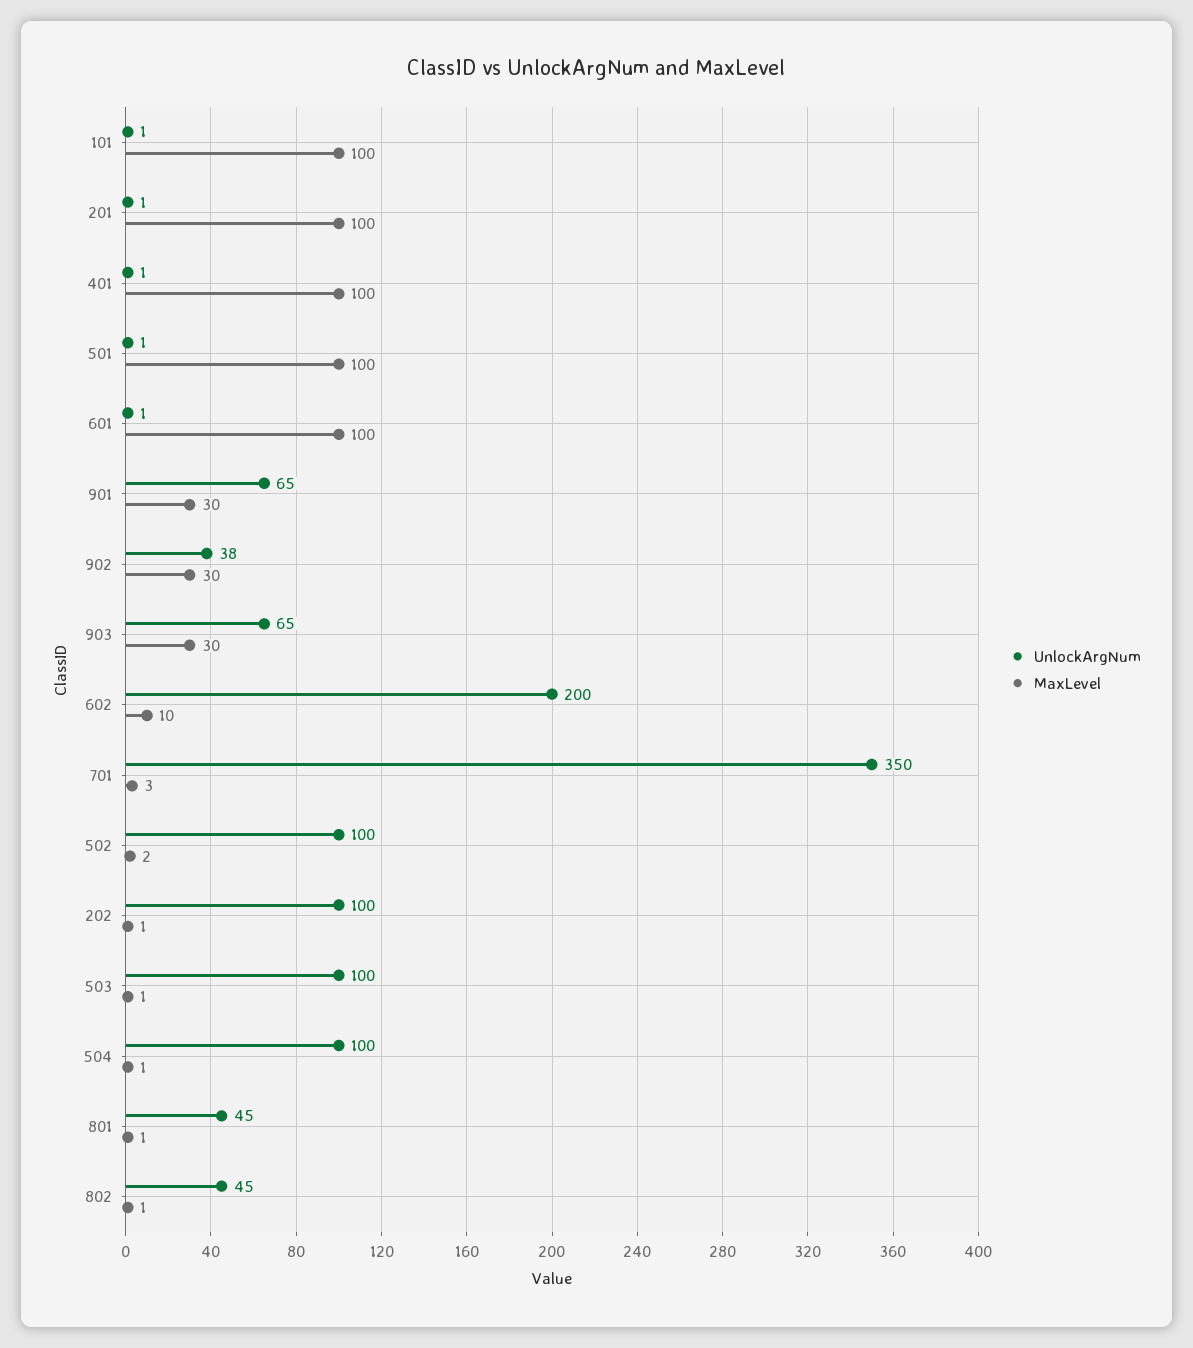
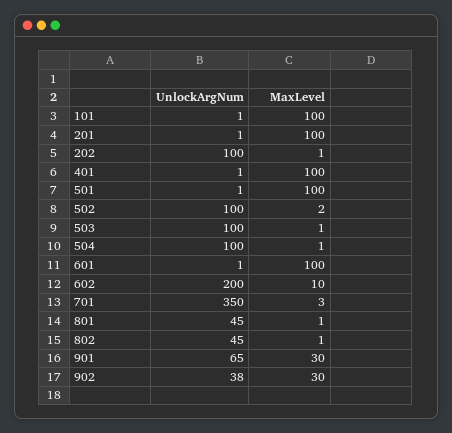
  {
    "UnlockArgNum": {
      "101": 1,
      "201": 1,
      "401": 1,
      "501": 1,
      "601": 1,
      "901": 65,
      "902": 38,
-     "903": 65,
      "602": 200,
      "701": 350,
      "502": 100,
      "202": 100,
      "503": 100,
      "504": 100,
      "801": 45,
      "802": 45
    },
    "MaxLevel": {
      "101": 100,
      "201": 100,
      "401": 100,
      "501": 100,
      "601": 100,
      "901": 30,
      "902": 30,
-     "903": 30,
      "602": 10,
      "701": 3,
      "502": 2,
      "202": 1,
      "503": 1,
      "504": 1,
      "801": 1,
      "802": 1
    }
  }

